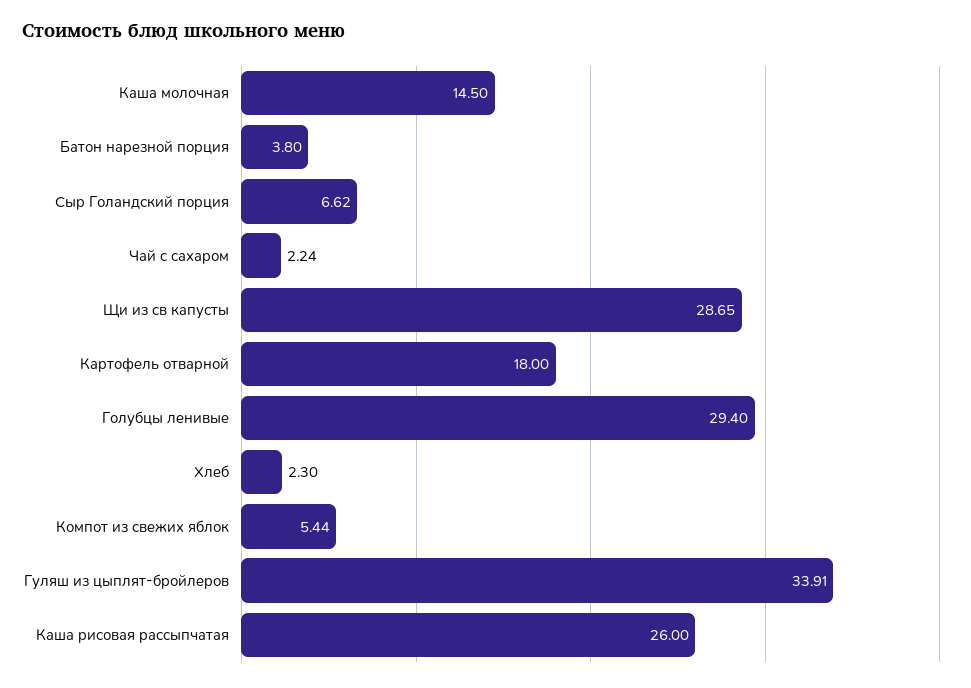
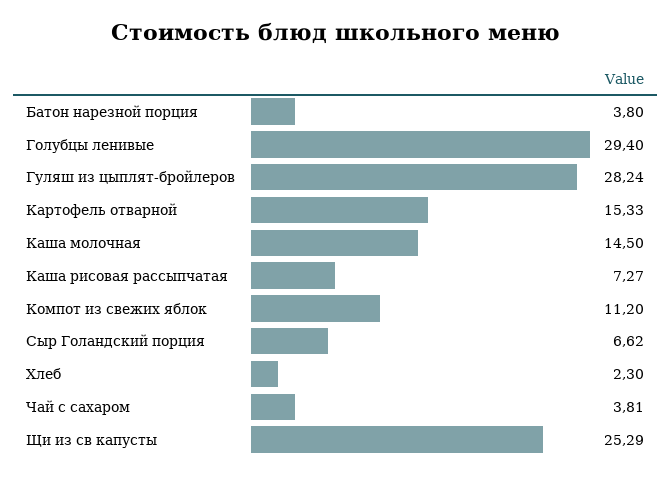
  {
    "Каша молочная": 14.5,
    "Батон нарезной порция": 3.8,
    "Сыр Голандский порция": 6.62,
-   "Чай с сахаром": 2.24,
+   "Чай с сахаром": 3.81,
-   "Щи из св капусты": 28.65,
+   "Щи из св капусты": 25.29,
-   "Картофель отварной": 18,
+   "Картофель отварной": 15.33,
    "Голубцы ленивые": 29.4,
    "Хлеб": 2.3,
-   "Компот из свежих яблок": 5.44,
+   "Компот из свежих яблок": 11.2,
-   "Гуляш из цыплят-бройлеров": 33.91,
+   "Гуляш из цыплят-бройлеров": 28.24,
-   "Каша рисовая рассыпчатая": 26
+   "Каша рисовая рассыпчатая": 7.27
  }

